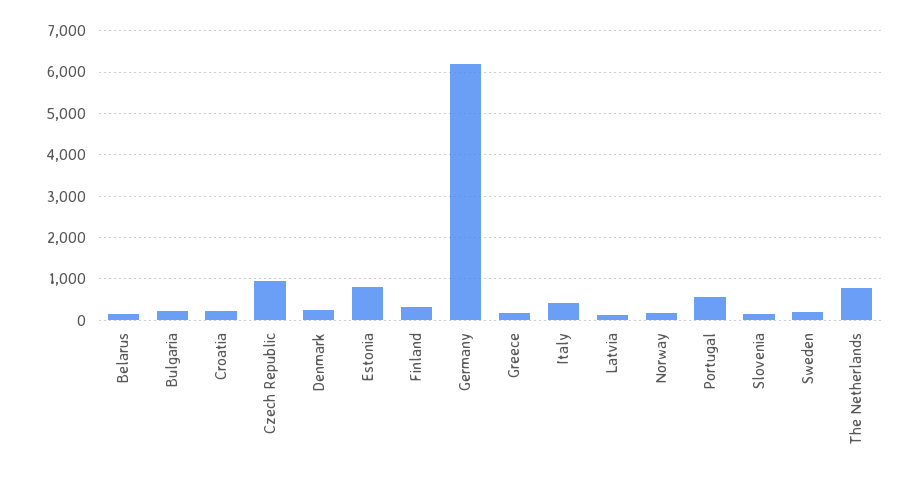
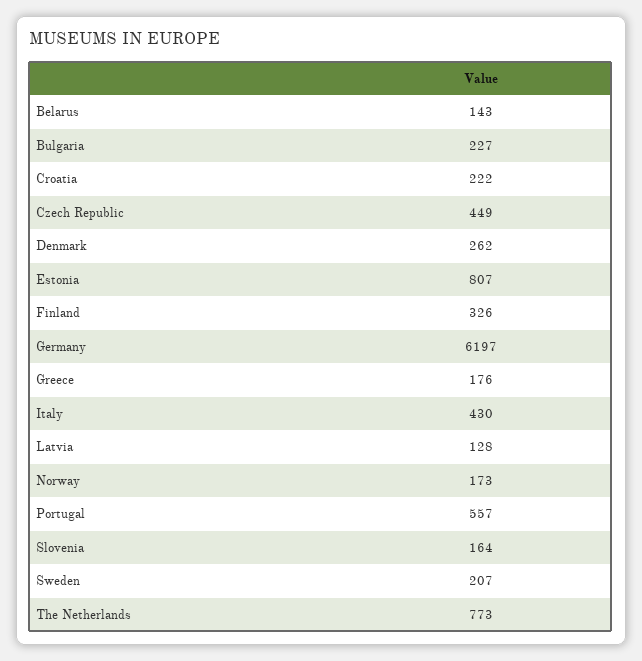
  {
    "Belarus": 143,
    "Bulgaria": 227,
    "Croatia": 222,
-   "Czech Republic": 1000,
+   "Czech Republic": 449,
    "Denmark": 262,
    "Estonia": 807,
    "Finland": 326,
    "Germany": 6197,
    "Greece": 176,
    "Italy": 430,
    "Latvia": 128,
    "Norway": 173,
    "Portugal": 557,
    "Slovenia": 164,
    "Sweden": 207,
    "The Netherlands": 773
  }

